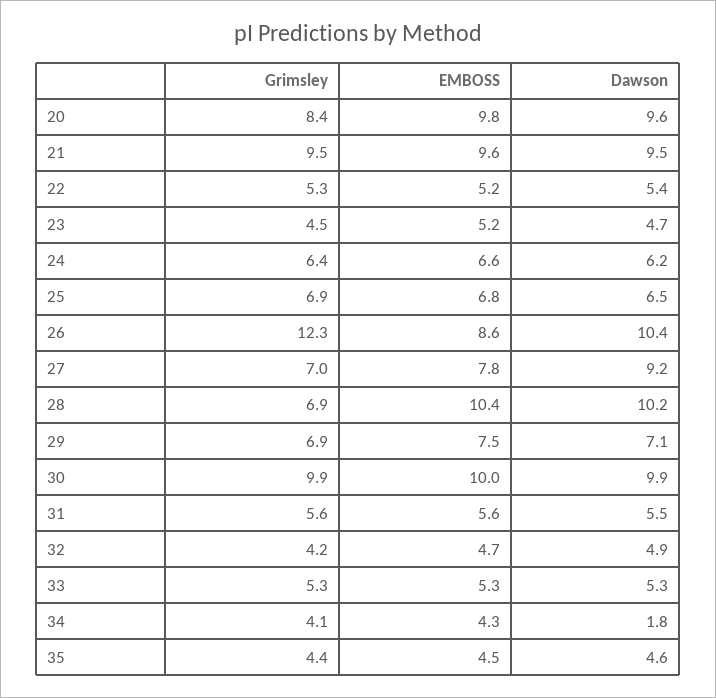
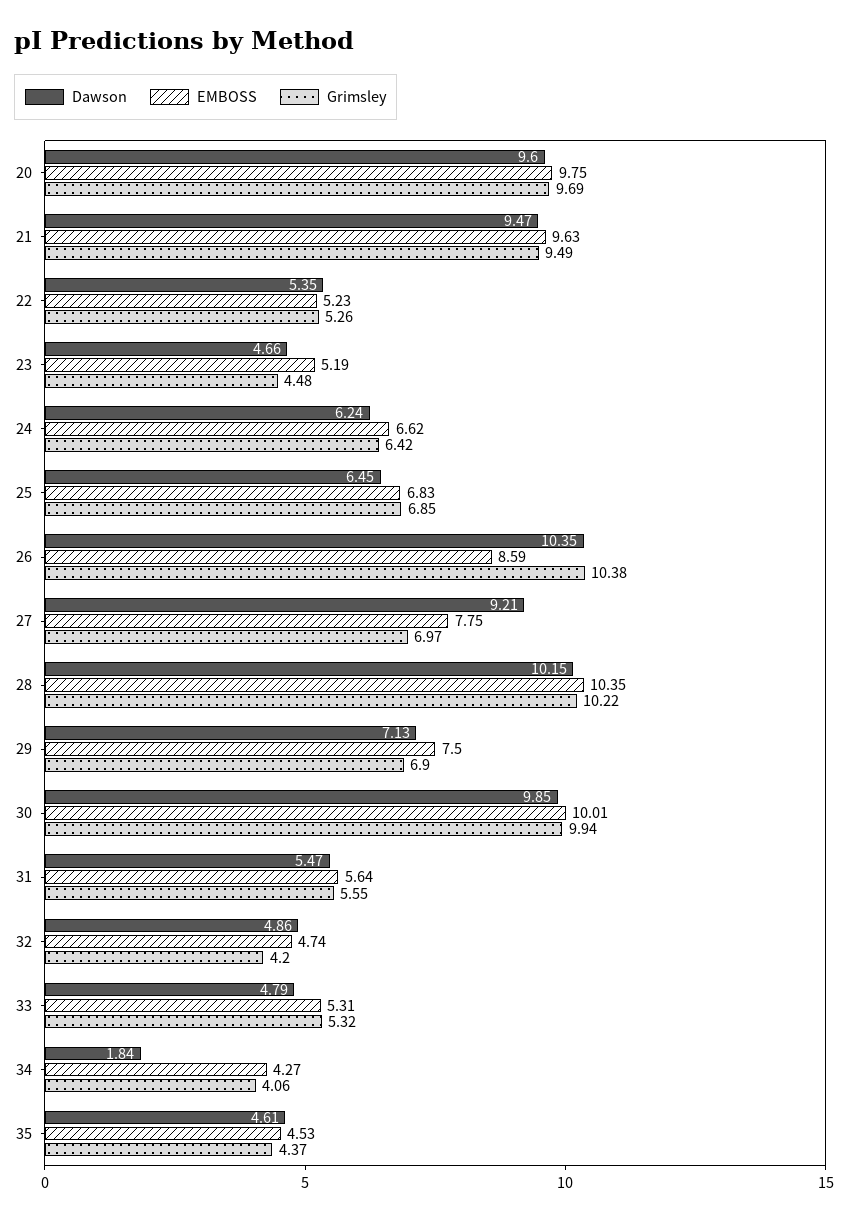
  {
    "Grimsley": {
-     "20": 8.4,
+     "20": 9.69,
      "21": 9.49,
      "22": 5.26,
      "23": 4.48,
      "24": 6.42,
      "25": 6.85,
-     "26": 12.3,
+     "26": 10.38,
      "27": 6.97,
-     "28": 6.9,
+     "28": 10.22,
      "29": 6.9,
      "30": 9.94,
      "31": 5.55,
      "32": 4.2,
      "33": 5.32,
      "34": 4.06,
      "35": 4.37
    },
    "EMBOSS": {
      "20": 9.75,
      "21": 9.63,
      "22": 5.23,
      "23": 5.19,
      "24": 6.62,
      "25": 6.83,
      "26": 8.59,
      "27": 7.75,
      "28": 10.35,
      "29": 7.5,
      "30": 10.01,
      "31": 5.64,
      "32": 4.74,
      "33": 5.31,
      "34": 4.27,
      "35": 4.53
    },
    "Dawson": {
      "20": 9.6,
      "21": 9.47,
      "22": 5.35,
      "23": 4.66,
      "24": 6.24,
      "25": 6.45,
      "26": 10.35,
      "27": 9.21,
      "28": 10.15,
      "29": 7.13,
      "30": 9.85,
      "31": 5.47,
      "32": 4.86,
-     "33": 5.3,
+     "33": 4.79,
      "34": 1.84,
      "35": 4.61
    }
  }

